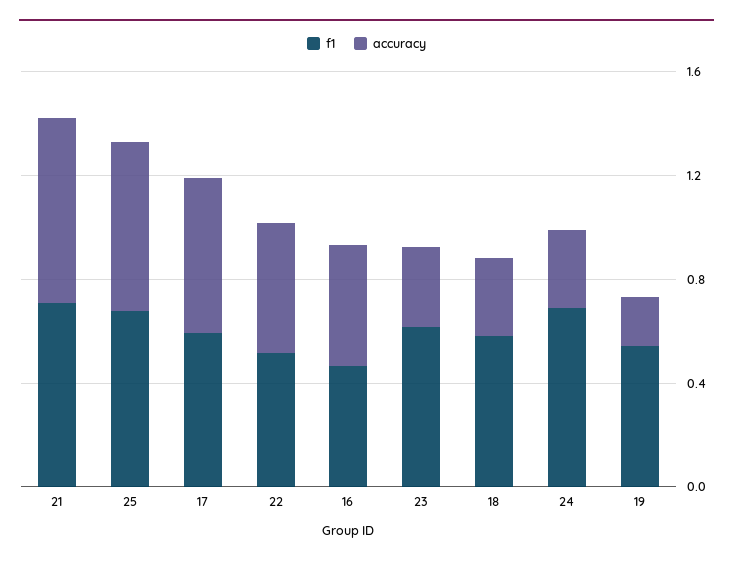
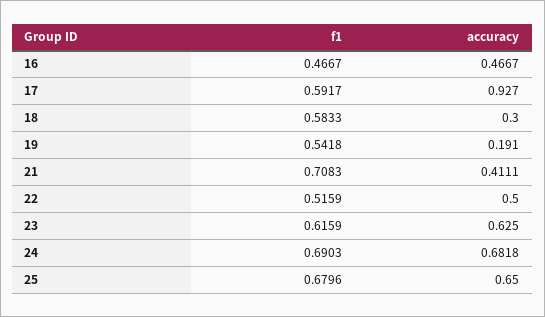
  {
    "f1": {
      "21": 0.7083,
      "25": 0.6796,
      "17": 0.5917,
      "22": 0.5159,
      "16": 0.4667,
      "23": 0.6159,
      "18": 0.5833,
      "24": 0.6903,
      "19": 0.5418
    },
    "accuracy": {
-     "21": 0.7,
+     "21": 0.4111,
      "25": 0.65,
-     "17": 0.6,
+     "17": 0.927,
      "22": 0.5,
      "16": 0.4667,
-     "23": 0.3,
+     "23": 0.625,
      "18": 0.3,
-     "24": 0.3,
+     "24": 0.6818,
      "19": 0.191
    }
  }

